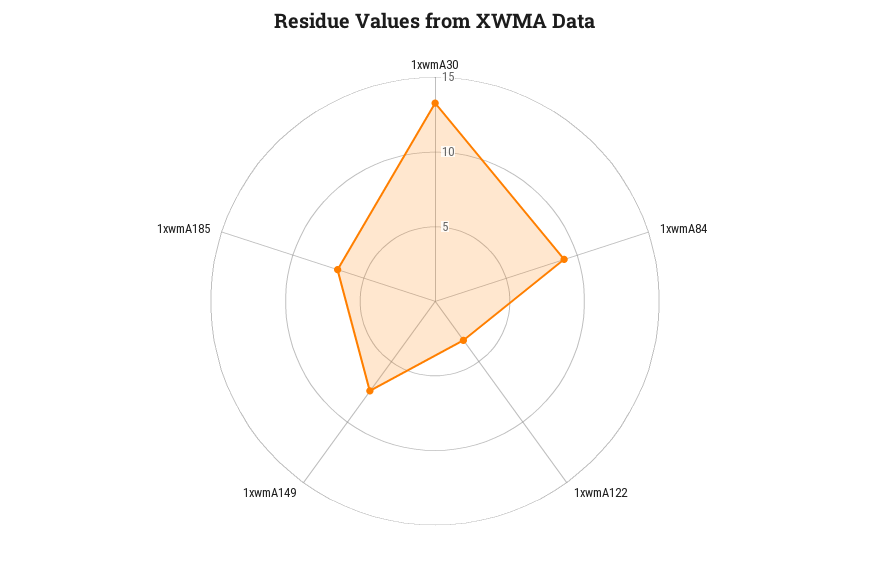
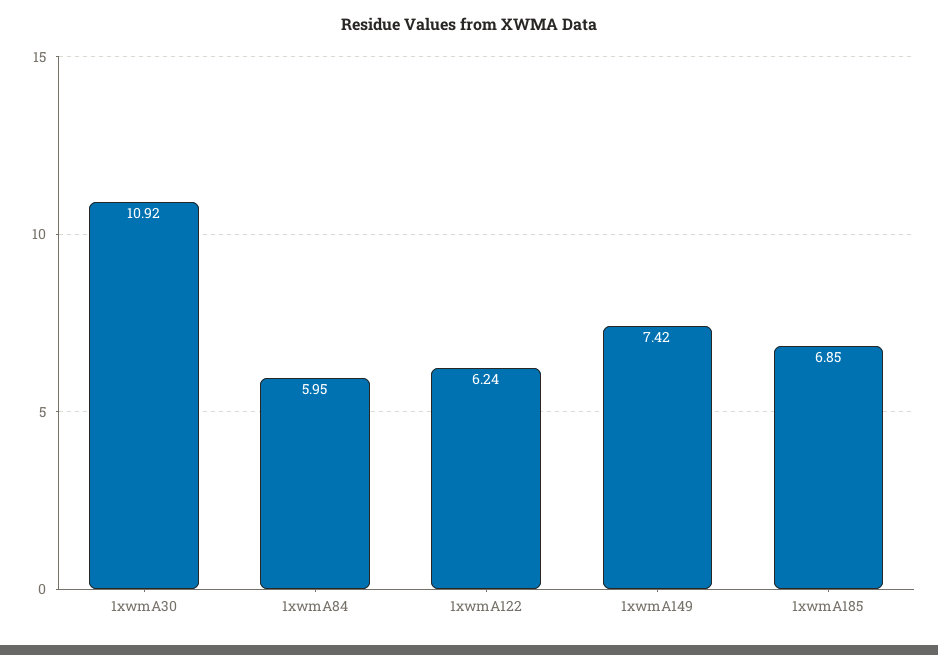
  {
-   "1xwmA30": 13,
+   "1xwmA30": 10.92,
-   "1xwmA84": 9,
+   "1xwmA84": 5.95,
-   "1xwmA122": 3,
+   "1xwmA122": 6.24,
    "1xwmA149": 7.42,
    "1xwmA185": 6.85
  }

